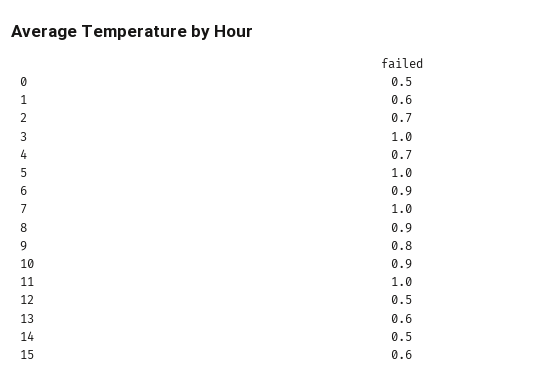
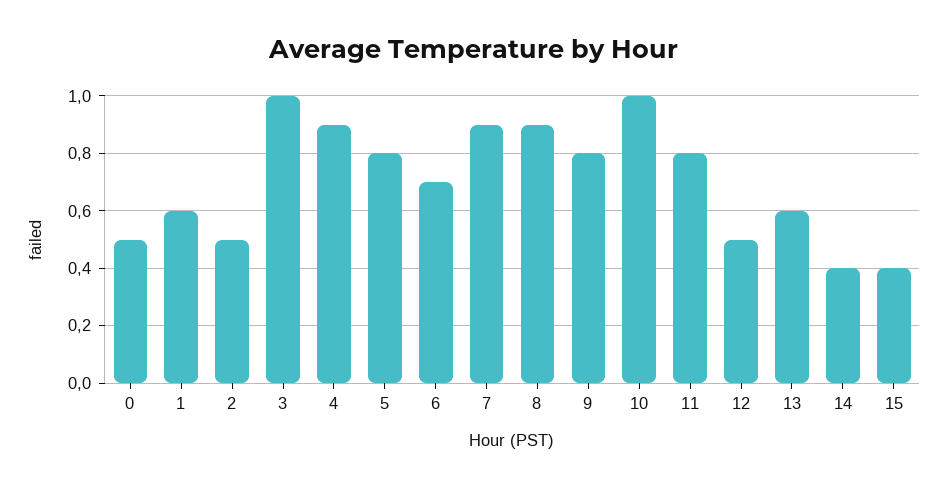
  {
    "0": 0.5,
    "1": 0.6,
-   "2": 0.7,
+   "2": 0.5,
    "3": 1,
-   "4": 0.7,
+   "4": 0.9,
-   "5": 1,
+   "5": 0.8,
-   "6": 0.9,
+   "6": 0.7,
-   "7": 1,
+   "7": 0.9,
    "8": 0.9,
    "9": 0.8,
-   "10": 0.9,
+   "10": 1,
-   "11": 1,
+   "11": 0.8,
    "12": 0.5,
    "13": 0.6,
-   "14": 0.5,
+   "14": 0.4,
-   "15": 0.6
+   "15": 0.4
  }

